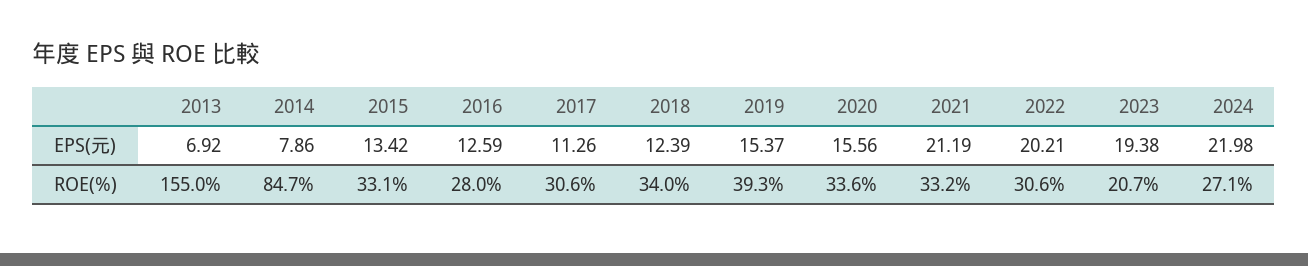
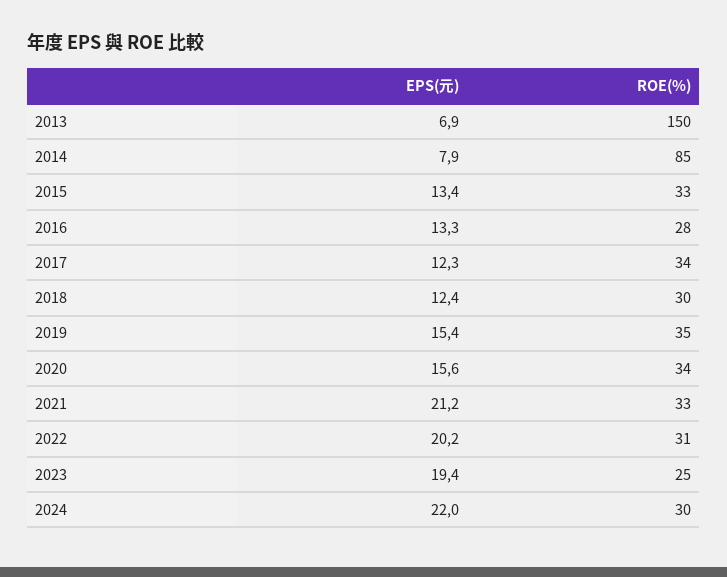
  {
    "2013": {
      "EPS(元)": 6.92,
-     "ROE(%)": 155
+     "ROE(%)": 150
    },
    "2014": {
      "EPS(元)": 7.86,
      "ROE(%)": 84.7
    },
    "2015": {
      "EPS(元)": 13.42,
      "ROE(%)": 33.1
    },
    "2016": {
-     "EPS(元)": 12.59,
+     "EPS(元)": 13.3,
      "ROE(%)": 28
    },
    "2017": {
-     "EPS(元)": 11.26,
+     "EPS(元)": 12.3,
-     "ROE(%)": 30.6
+     "ROE(%)": 34
    },
    "2018": {
      "EPS(元)": 12.39,
-     "ROE(%)": 34
+     "ROE(%)": 30
    },
    "2019": {
      "EPS(元)": 15.37,
-     "ROE(%)": 39.3
+     "ROE(%)": 35
    },
    "2020": {
      "EPS(元)": 15.56,
      "ROE(%)": 33.6
    },
    "2021": {
      "EPS(元)": 21.19,
      "ROE(%)": 33.2
    },
    "2022": {
      "EPS(元)": 20.21,
      "ROE(%)": 30.6
    },
    "2023": {
      "EPS(元)": 19.38,
-     "ROE(%)": 20.7
+     "ROE(%)": 25
    },
    "2024": {
      "EPS(元)": 21.98,
-     "ROE(%)": 27.1
+     "ROE(%)": 30
    }
  }

